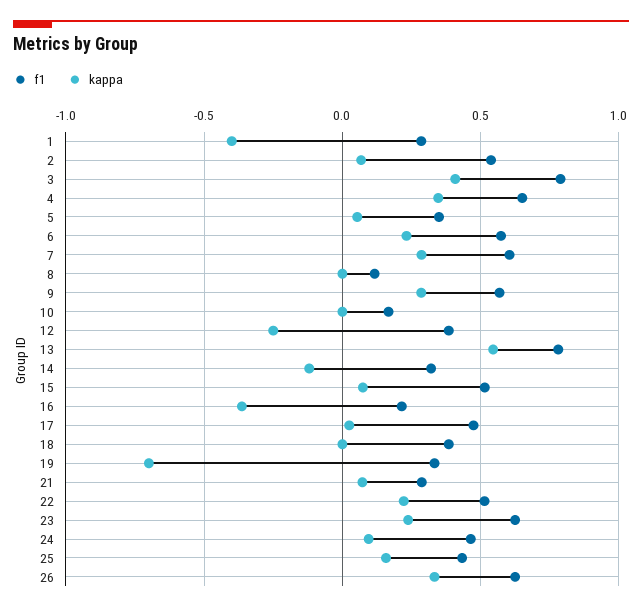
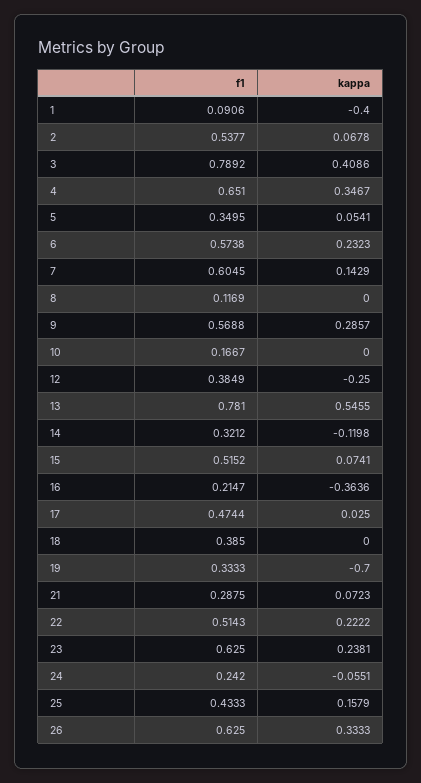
  {
    "f1": {
-     "1": 0.3,
+     "1": 0.0906,
      "2": 0.5377,
      "3": 0.7892,
      "4": 0.651,
      "5": 0.3495,
      "6": 0.5738,
      "7": 0.6045,
      "8": 0.1169,
      "9": 0.5688,
      "10": 0.1667,
      "12": 0.3849,
      "13": 0.781,
      "14": 0.3212,
      "15": 0.5152,
      "16": 0.2147,
      "17": 0.4744,
      "18": 0.385,
      "19": 0.3333,
      "21": 0.2875,
      "22": 0.5143,
      "23": 0.625,
-     "24": 0.45,
+     "24": 0.242,
      "25": 0.4333,
      "26": 0.625
    },
    "kappa": {
      "1": -0.4,
      "2": 0.0678,
      "3": 0.4086,
      "4": 0.3467,
      "5": 0.0541,
      "6": 0.2323,
-     "7": 0.3,
+     "7": 0.1429,
      "8": 0,
      "9": 0.2857,
      "10": 0,
      "12": -0.25,
      "13": 0.5455,
      "14": -0.1198,
      "15": 0.0741,
      "16": -0.3636,
      "17": 0.025,
      "18": 0,
      "19": -0.7,
      "21": 0.0723,
      "22": 0.2222,
      "23": 0.2381,
-     "24": 0.1,
+     "24": -0.0551,
      "25": 0.1579,
      "26": 0.3333
    }
  }

